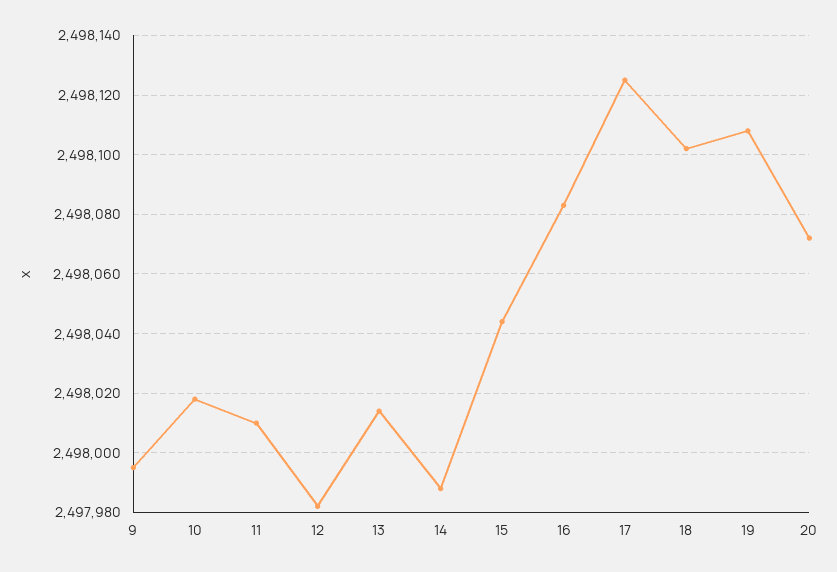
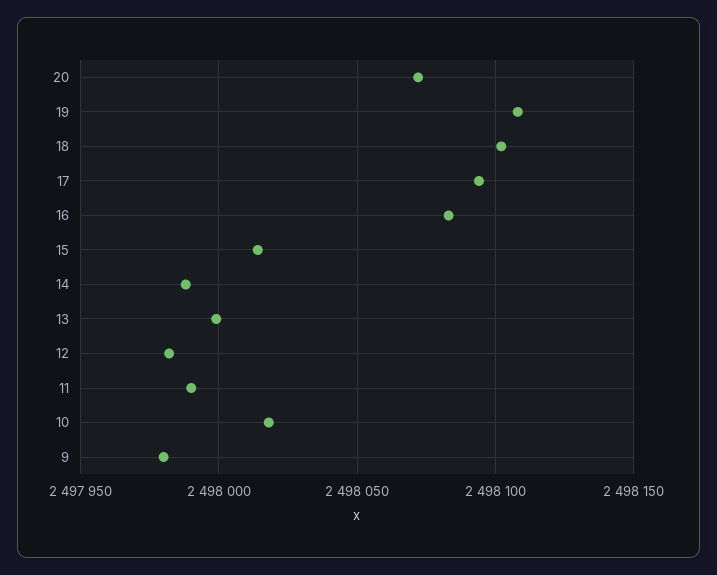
  {
-   "9": 2497995,
+   "9": 2497980,
    "10": 2498020,
-   "11": 2498010,
+   "11": 2497990,
    "12": 2497980,
-   "13": 2498015,
+   "13": 2498000,
    "14": 2497990,
-   "15": 2498045,
+   "15": 2498015,
    "16": 2498085,
-   "17": 2498125,
+   "17": 2498095,
    "18": 2498100,
    "19": 2498110,
    "20": 2498070
  }

